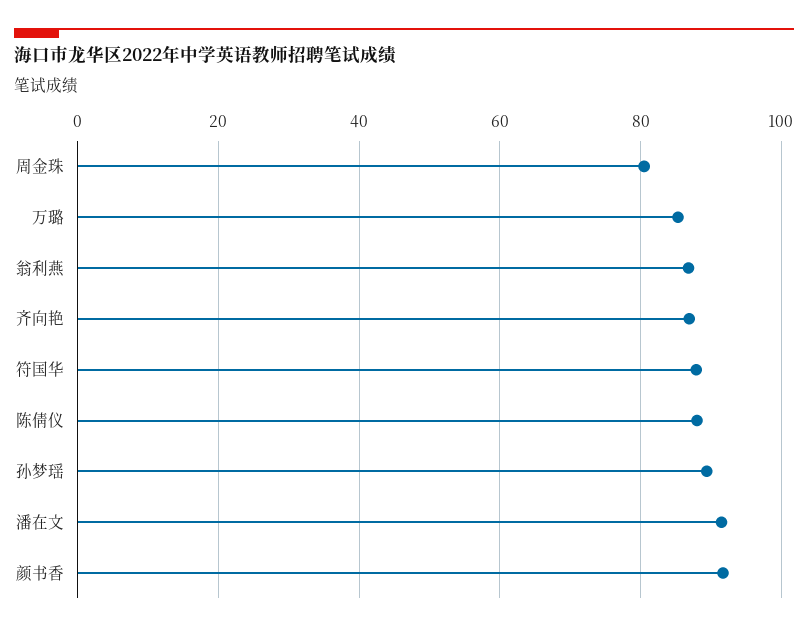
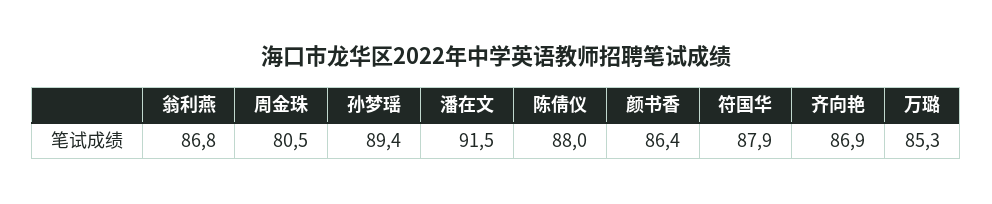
  {
    "周金珠": 80.5,
    "万璐": 85.3,
    "翁利燕": 86.8,
    "齐向艳": 86.9,
    "符国华": 87.9,
    "陈倩仪": 88,
    "孙梦瑶": 89.4,
    "潘在文": 91.5,
-   "颜书香": 92
+   "颜书香": 86.4
  }

